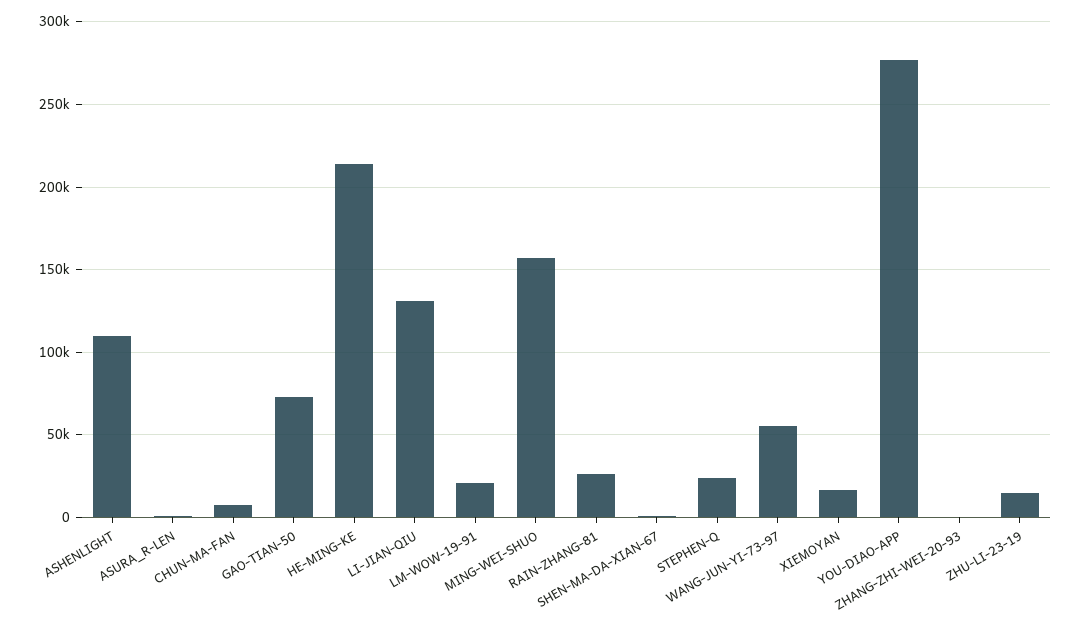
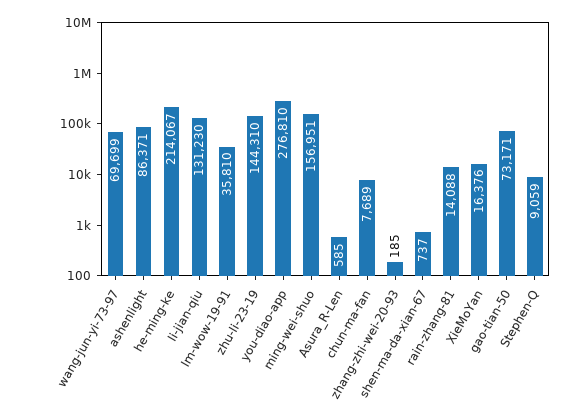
  {
-   "ASHENLIGHT": 110000,
+   "ASHENLIGHT": 86371,
    "ASURA_R-LEN": 585,
    "CHUN-MA-FAN": 7689,
    "GAO-TIAN-50": 73171,
    "HE-MING-KE": 214067,
    "LI-JIAN-QIU": 131230,
-   "LM-WOW-19-91": 20000,
+   "LM-WOW-19-91": 35810,
    "MING-WEI-SHUO": 156951,
-   "RAIN-ZHANG-81": 25000,
+   "RAIN-ZHANG-81": 14088,
    "SHEN-MA-DA-XIAN-67": 737,
-   "STEPHEN-Q": 25000,
+   "STEPHEN-Q": 9059,
-   "WANG-JUN-YI-73-97": 55000,
+   "WANG-JUN-YI-73-97": 69699,
    "XIEMOYAN": 16376,
    "YOU-DIAO-APP": 276810,
    "ZHANG-ZHI-WEI-20-93": 185,
-   "ZHU-LI-23-19": 15000
+   "ZHU-LI-23-19": 144310
  }

